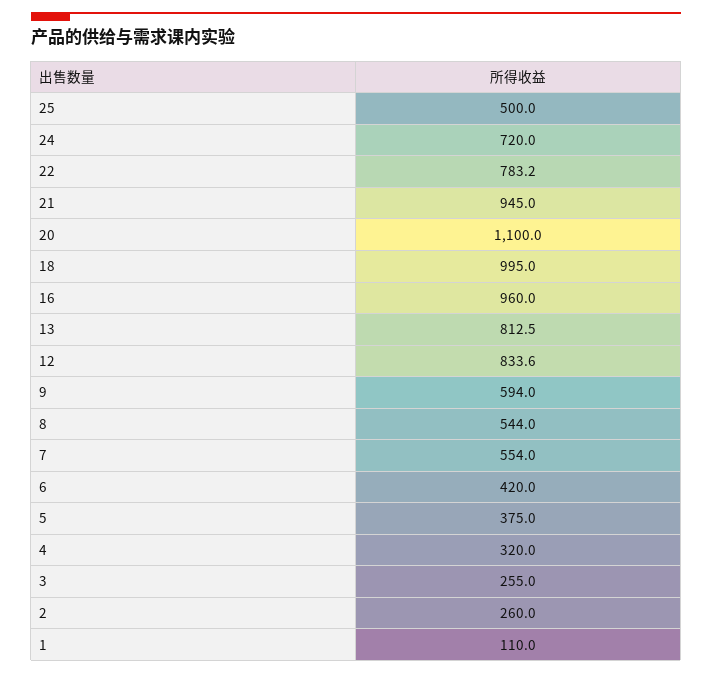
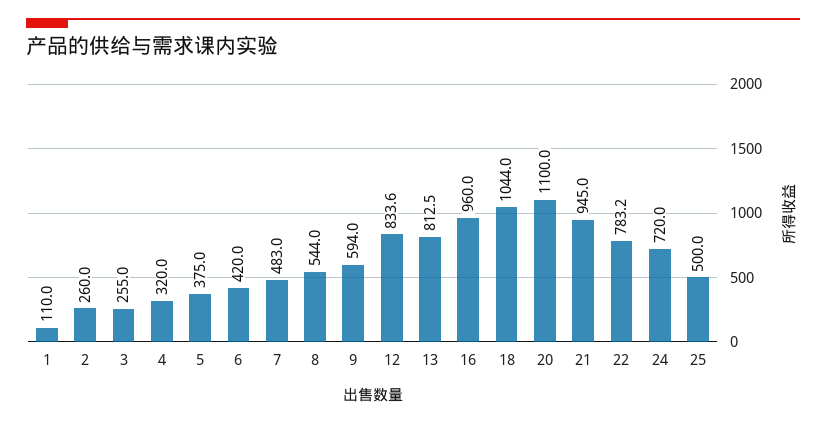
  {
    "25": 500,
    "24": 720,
    "22": 783.2,
    "21": 945,
    "20": 1100,
-   "18": 995,
+   "18": 1044,
    "16": 960,
    "13": 812.5,
    "12": 833.6,
    "9": 594,
    "8": 544,
-   "7": 554,
+   "7": 483,
    "6": 420,
    "5": 375,
    "4": 320,
    "3": 255,
    "2": 260,
    "1": 110
  }

